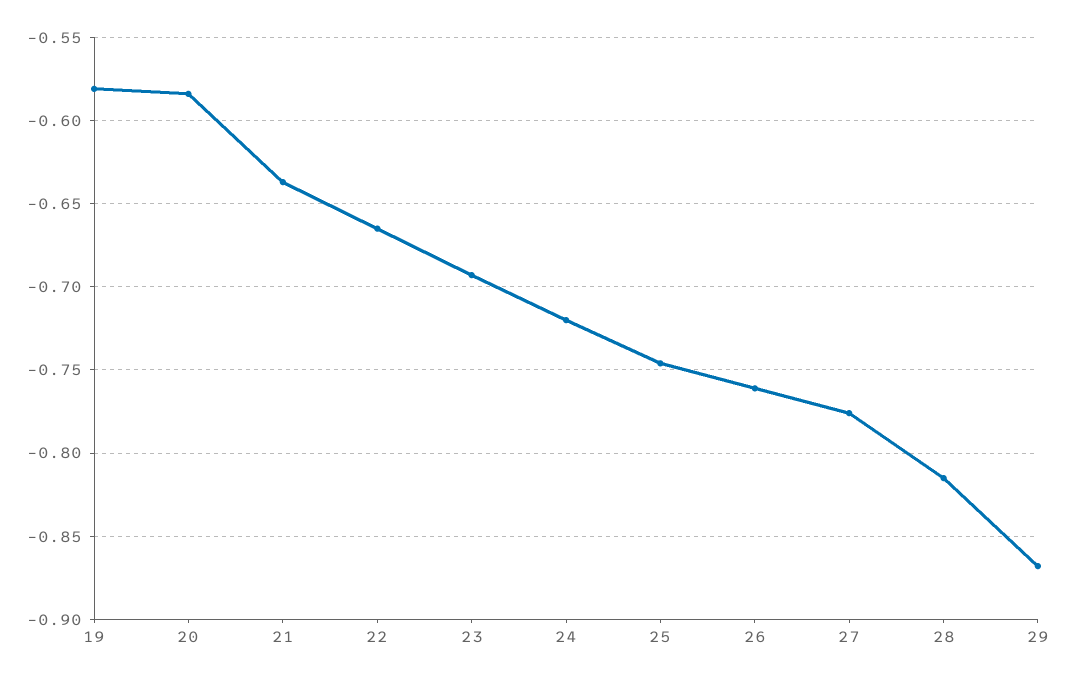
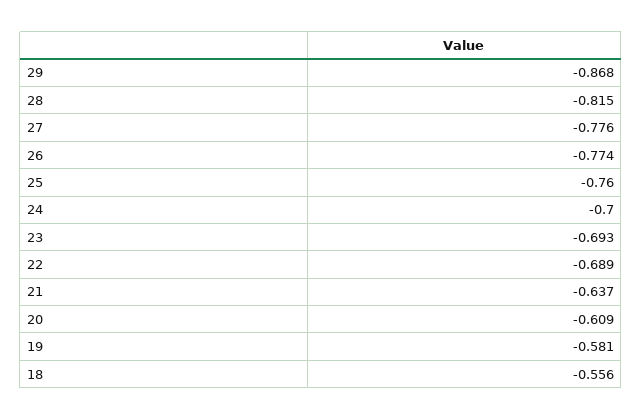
  {
    "19": -0.581,
-   "20": -0.585,
+   "20": -0.609,
    "21": -0.637,
-   "22": -0.665,
+   "22": -0.689,
    "23": -0.693,
-   "24": -0.72,
+   "24": -0.7,
-   "25": -0.745,
+   "25": -0.76,
-   "26": -0.76,
+   "26": -0.774,
    "27": -0.776,
    "28": -0.815,
-   "29": -0.868
+   "29": -0.868,
+   "18": -0.556
  }

